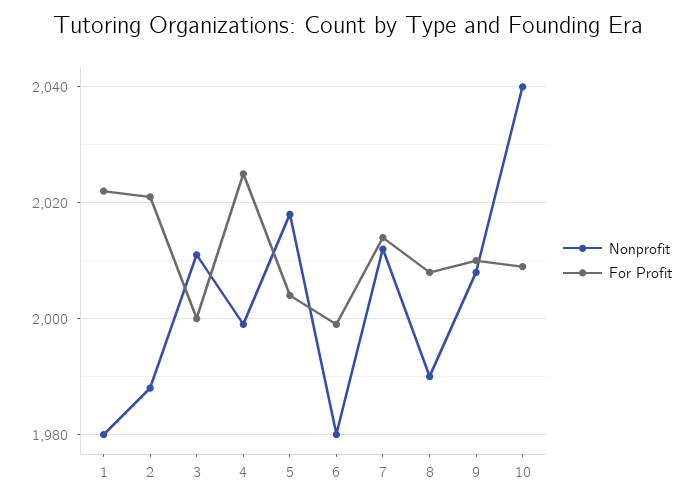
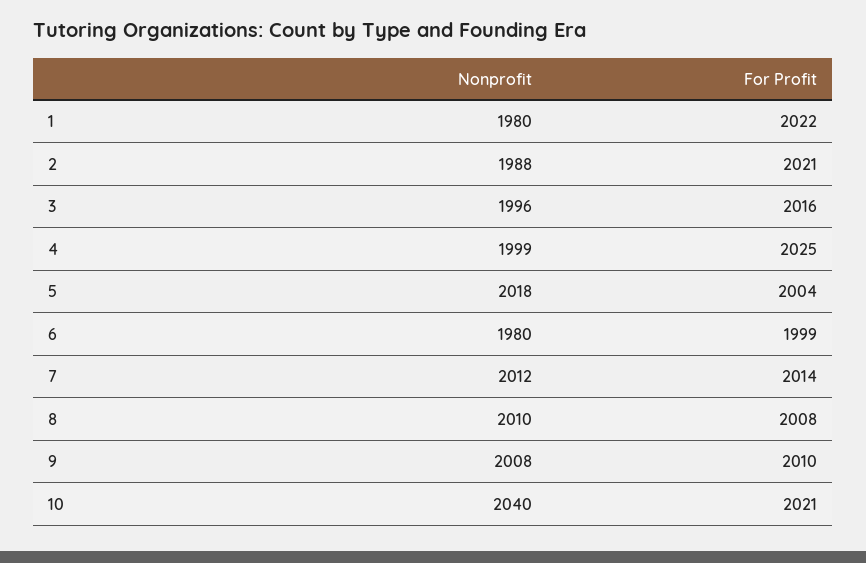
  {
    "Nonprofit": {
      "1": 1980,
      "2": 1988,
-     "3": 2010,
+     "3": 1996,
      "4": 1999,
      "5": 2018,
      "6": 1980,
      "7": 2012,
-     "8": 1990,
+     "8": 2010,
      "9": 2008,
      "10": 2040
    },
    "For Profit": {
      "1": 2022,
      "2": 2021,
-     "3": 2000,
+     "3": 2016,
      "4": 2025,
      "5": 2004,
      "6": 1999,
      "7": 2014,
      "8": 2008,
      "9": 2010,
-     "10": 2010
+     "10": 2021
    }
  }

